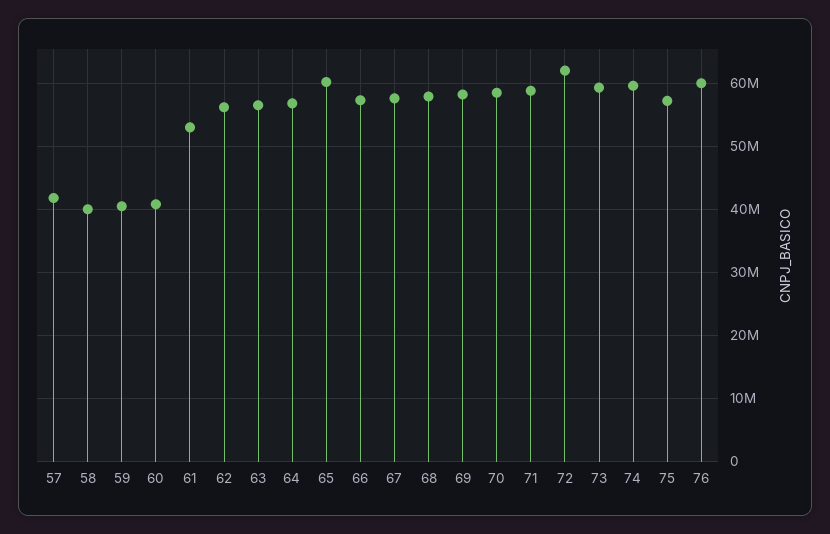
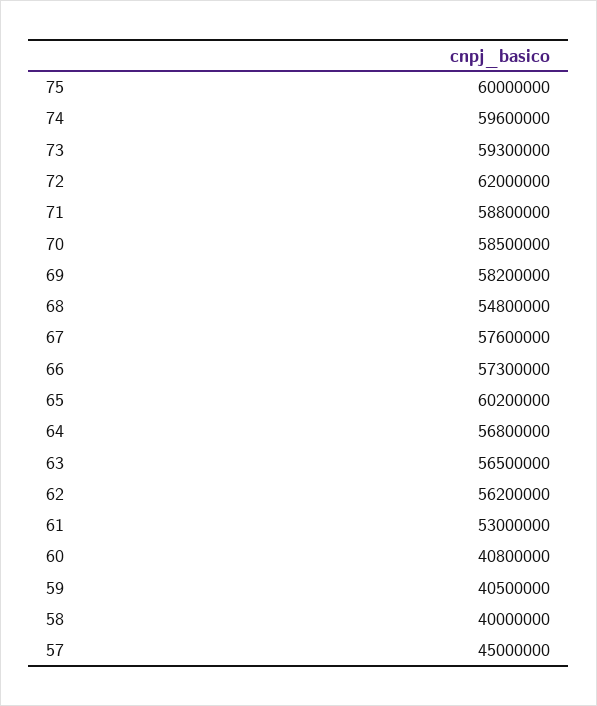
  {
-   "57": 42000000,
+   "57": 45000000,
    "58": 40000000,
    "59": 40500000,
    "60": 40800000,
    "61": 53000000,
    "62": 56200000,
    "63": 56500000,
    "64": 56800000,
    "65": 60200000,
    "66": 57300000,
    "67": 57600000,
-   "68": 58000000,
+   "68": 54800000,
    "69": 58200000,
    "70": 58500000,
    "71": 58800000,
    "72": 62000000,
    "73": 59300000,
    "74": 59600000,
-   "75": 57000000,
+   "75": 60000000
-   "76": 60000000
  }

